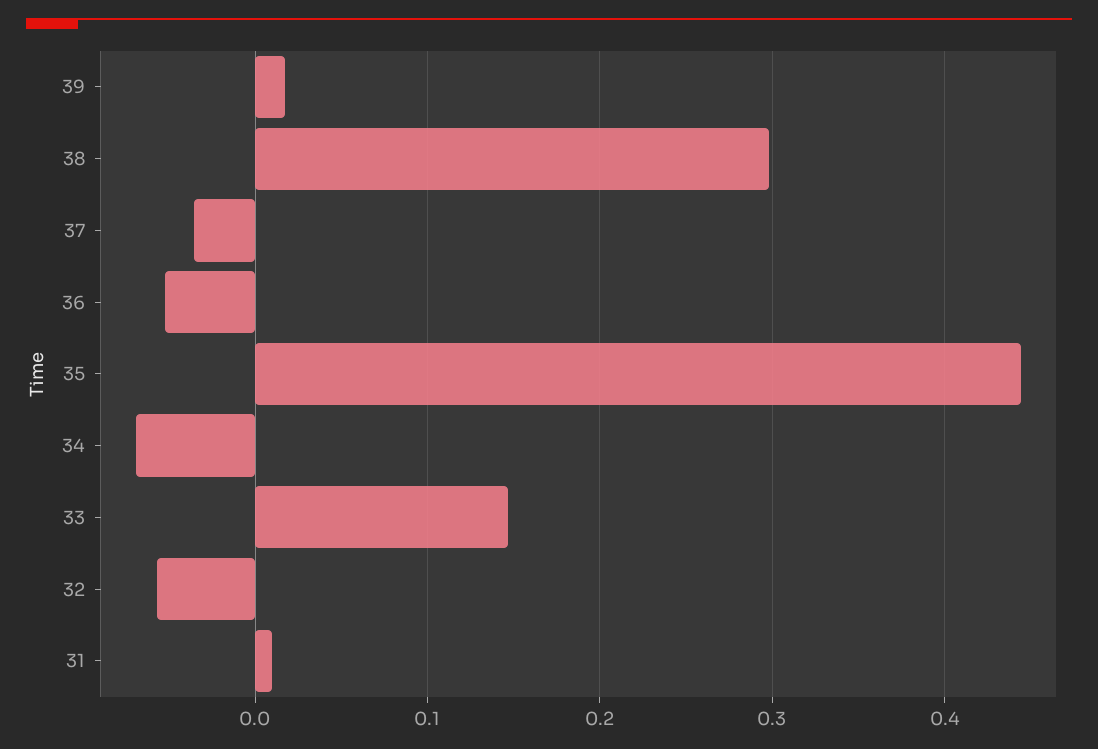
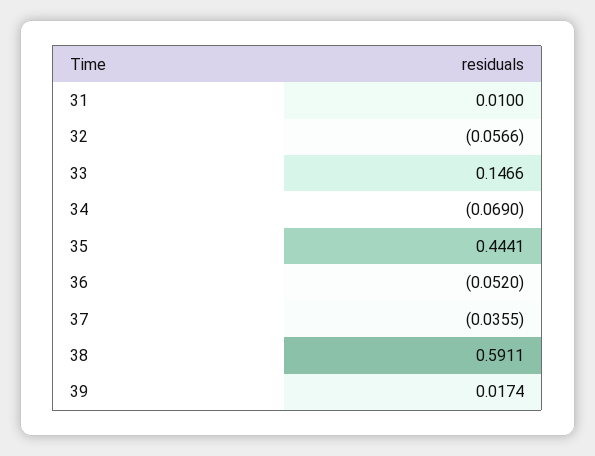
  {
    "39": 0.0174,
-   "38": 0.3,
+   "38": 0.5911,
    "37": -0.0355,
    "36": -0.052,
    "35": 0.4441,
    "34": -0.069,
    "33": 0.1466,
    "32": -0.0566,
    "31": 0.01
  }

